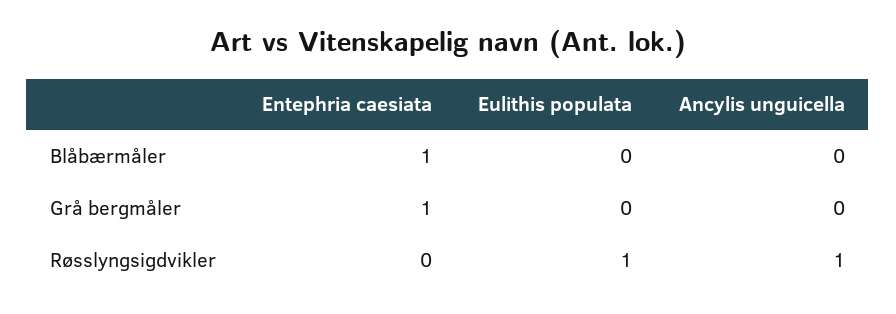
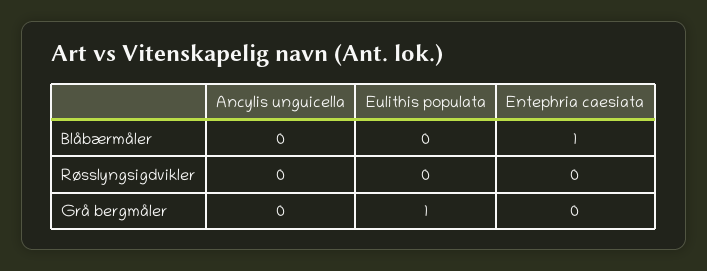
  {
    "Entephria caesiata": {
      "Blåbærmåler": 1,
-     "Grå bergmåler": 1,
+     "Grå bergmåler": 0,
      "Røsslyngsigdvikler": 0
    },
    "Eulithis populata": {
      "Blåbærmåler": 0,
-     "Grå bergmåler": 0,
+     "Grå bergmåler": 1,
-     "Røsslyngsigdvikler": 1
+     "Røsslyngsigdvikler": 0
    },
    "Ancylis unguicella": {
      "Blåbærmåler": 0,
      "Grå bergmåler": 0,
-     "Røsslyngsigdvikler": 1
+     "Røsslyngsigdvikler": 0
    }
  }

